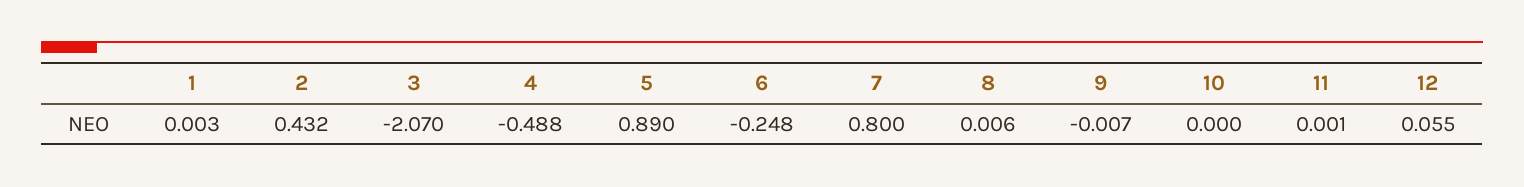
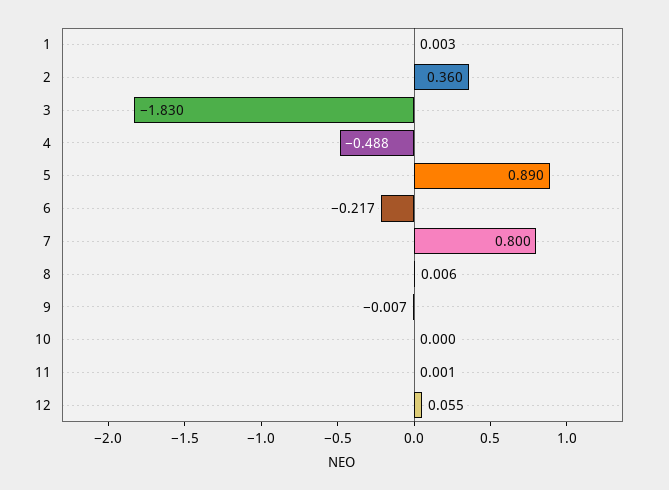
  {
    "1": 0.003,
-   "2": 0.432,
+   "2": 0.36,
-   "3": -2.07,
+   "3": -1.83,
    "4": -0.488,
    "5": 0.89,
-   "6": -0.248,
+   "6": -0.217,
    "7": 0.8,
    "8": 0.006,
    "9": -0.007,
    "10": 0,
    "11": 0.001,
    "12": 0.055
  }

